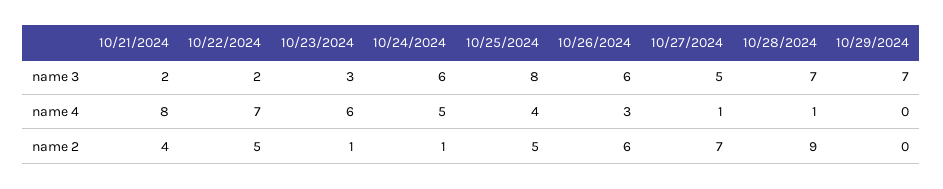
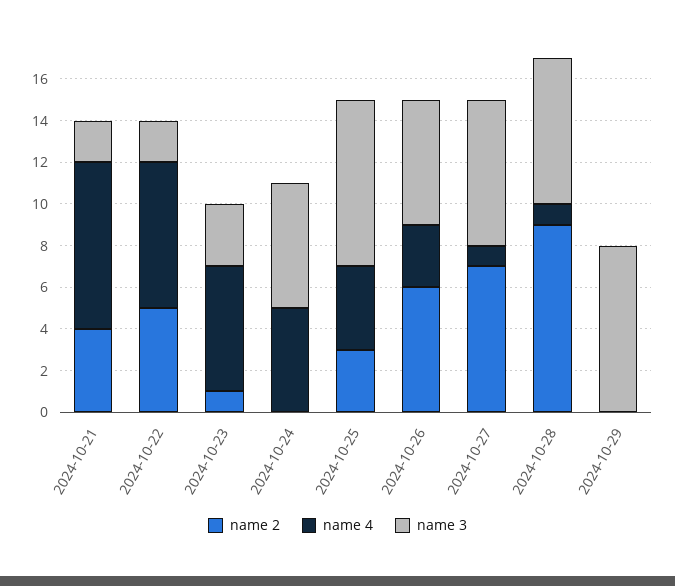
  {
    "name 3": {
      "10/21/2024": 2,
      "10/22/2024": 2,
      "10/23/2024": 3,
      "10/24/2024": 6,
      "10/25/2024": 8,
      "10/26/2024": 6,
-     "10/27/2024": 5,
+     "10/27/2024": 7,
      "10/28/2024": 7,
-     "10/29/2024": 7
+     "10/29/2024": 8
    },
    "name 4": {
      "10/21/2024": 8,
      "10/22/2024": 7,
      "10/23/2024": 6,
      "10/24/2024": 5,
      "10/25/2024": 4,
      "10/26/2024": 3,
      "10/27/2024": 1,
      "10/28/2024": 1,
      "10/29/2024": 0
    },
    "name 2": {
      "10/21/2024": 4,
      "10/22/2024": 5,
      "10/23/2024": 1,
-     "10/24/2024": 1,
+     "10/24/2024": 0,
-     "10/25/2024": 5,
+     "10/25/2024": 3,
      "10/26/2024": 6,
      "10/27/2024": 7,
      "10/28/2024": 9,
      "10/29/2024": 0
    }
  }

